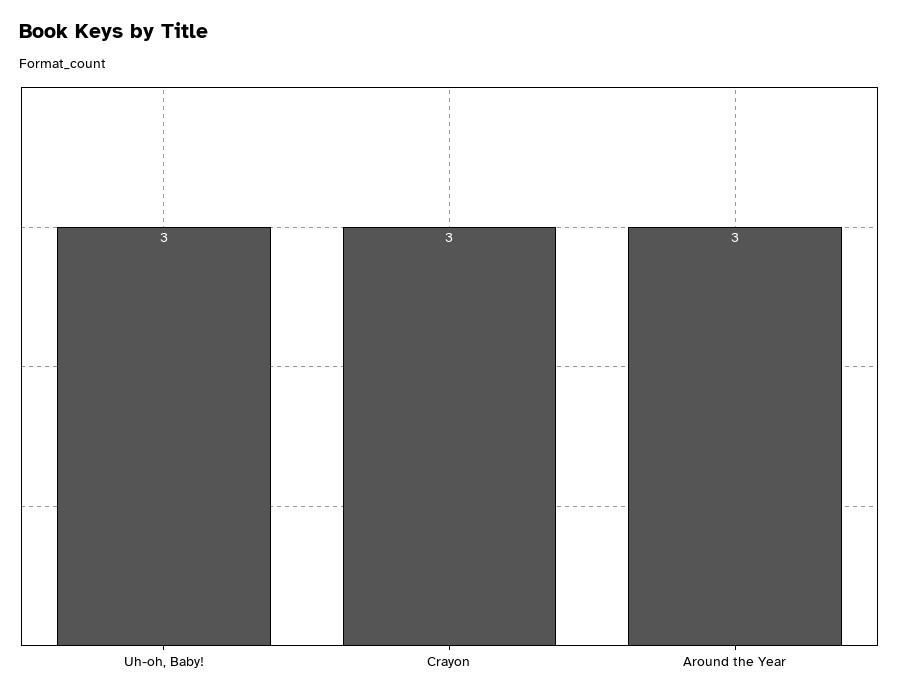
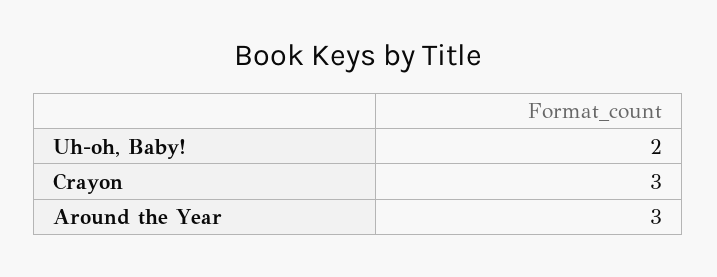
  {
-   "Uh-oh, Baby!": 3,
+   "Uh-oh, Baby!": 2,
    "Crayon": 3,
    "Around the Year": 3
  }

